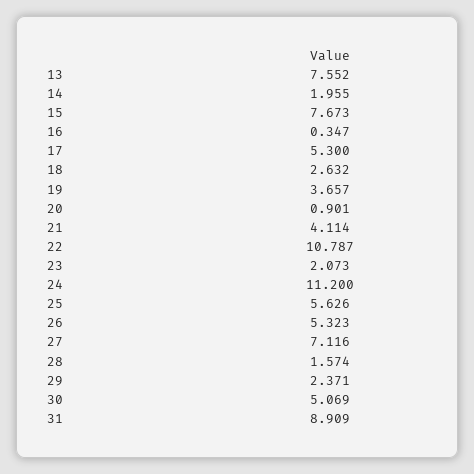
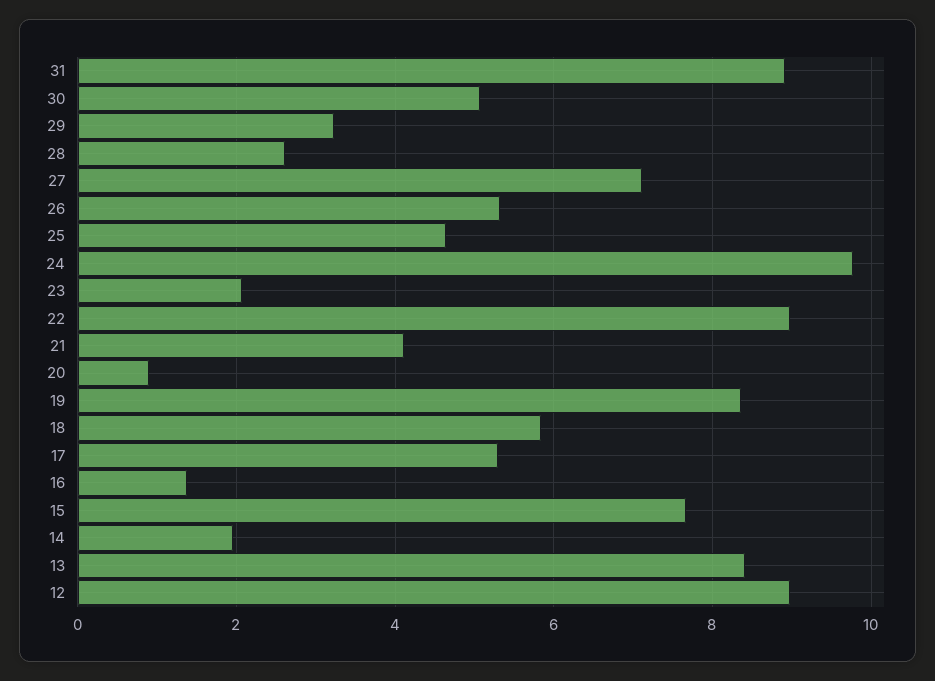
  {
-   "13": 7.552,
+   "13": 8.4,
    "14": 1.955,
    "15": 7.673,
-   "16": 0.347,
+   "16": 1.4,
    "17": 5.3,
-   "18": 2.632,
+   "18": 5.8,
-   "19": 3.657,
+   "19": 8.4,
    "20": 0.901,
    "21": 4.114,
-   "22": 10.787,
+   "22": 9,
    "23": 2.073,
-   "24": 11.2,
+   "24": 9.8,
-   "25": 5.626,
+   "25": 4.6,
    "26": 5.323,
    "27": 7.116,
-   "28": 1.574,
+   "28": 2.6,
-   "29": 2.371,
+   "29": 3.2,
    "30": 5.069,
-   "31": 8.909
+   "31": 8.909,
+   "12": 9
  }

